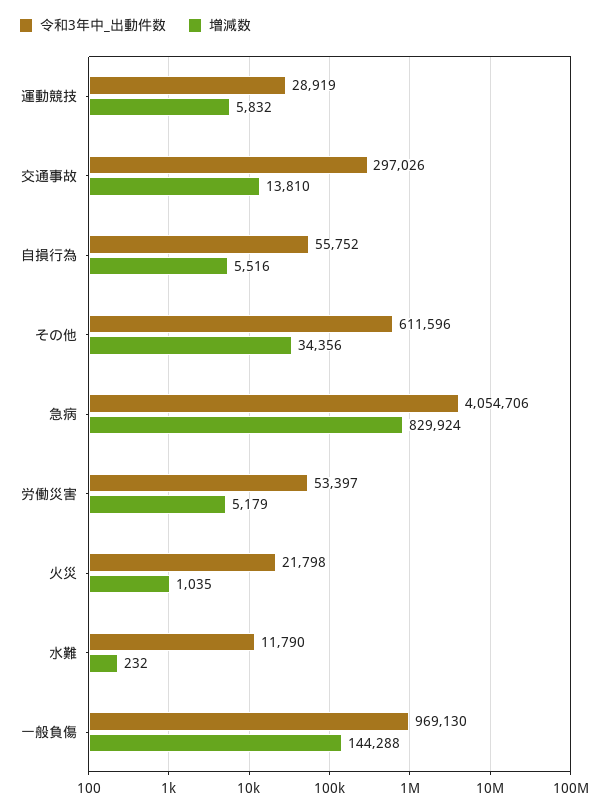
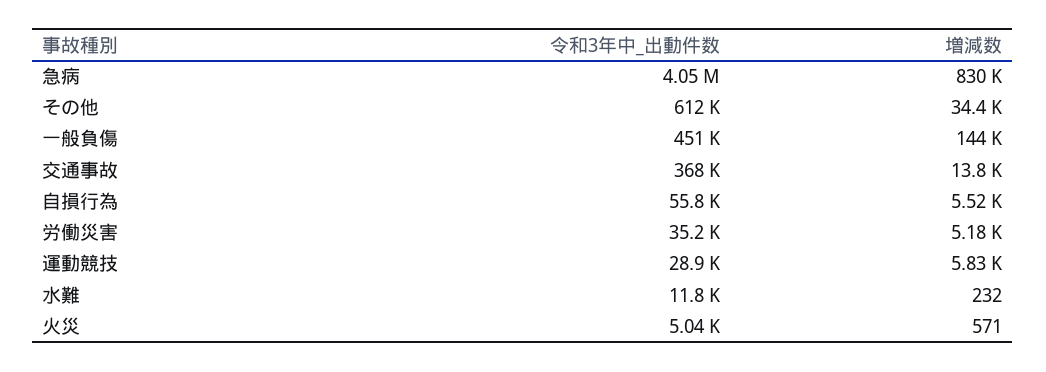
  {
    "令和3年中_出動件数": {
      "運動競技": 28919,
-     "交通事故": 297026,
+     "交通事故": 368000,
      "自損行為": 55752,
      "その他": 611596,
      "急病": 4054706,
-     "労働災害": 53397,
+     "労働災害": 35200,
-     "火災": 21798,
+     "火災": 5040,
      "水難": 11790,
-     "一般負傷": 969130
+     "一般負傷": 451000
    },
    "増減数": {
      "運動競技": 5832,
      "交通事故": 13810,
      "自損行為": 5516,
      "その他": 34356,
      "急病": 829924,
      "労働災害": 5179,
-     "火災": 1035,
+     "火災": 571,
      "水難": 232,
      "一般負傷": 144288
    }
  }

